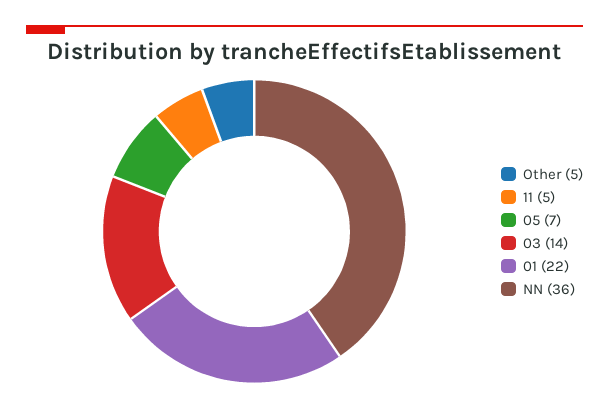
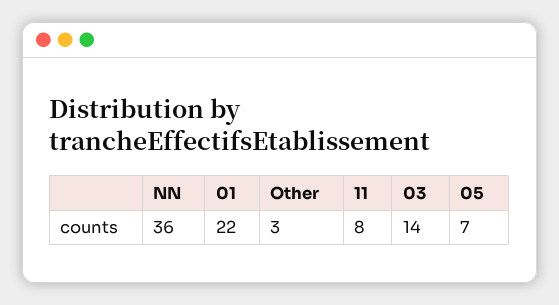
  {
-   "Other": 5,
+   "Other": 3,
-   "11": 5,
+   "11": 8,
    "05": 7,
    "03": 14,
    "01": 22,
    "NN": 36
  }

